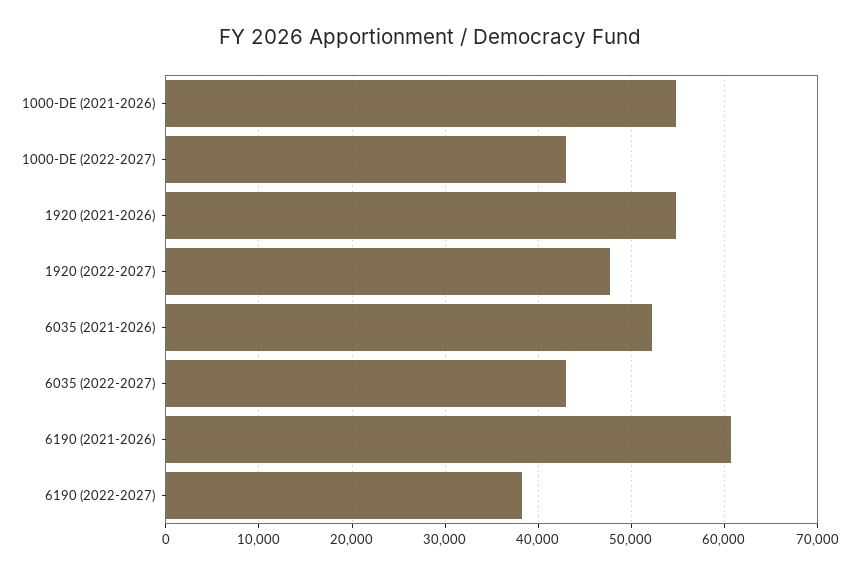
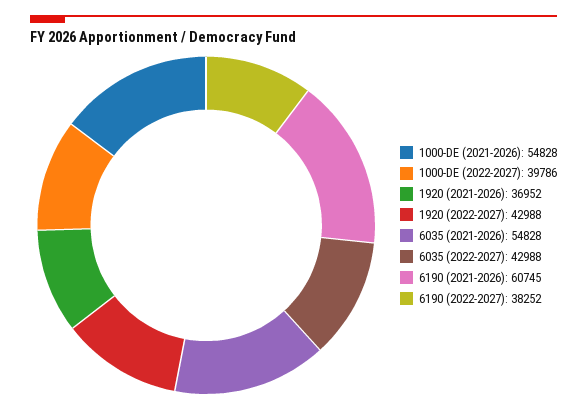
  {
    "1000-DE (2021-2026)": 54828,
-   "1000-DE (2022-2027)": 43000,
+   "1000-DE (2022-2027)": 39786,
-   "1920 (2021-2026)": 55000,
+   "1920 (2021-2026)": 36952,
-   "1920 (2022-2027)": 48000,
+   "1920 (2022-2027)": 42988,
-   "6035 (2021-2026)": 52000,
+   "6035 (2021-2026)": 54828,
    "6035 (2022-2027)": 42988,
    "6190 (2021-2026)": 60745,
    "6190 (2022-2027)": 38252
  }

